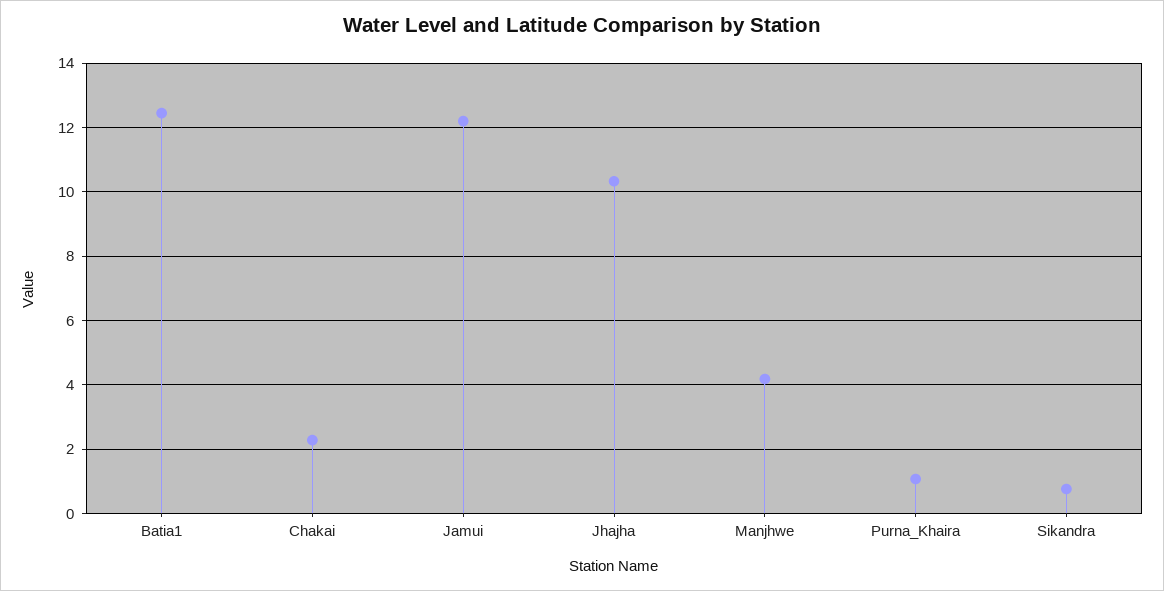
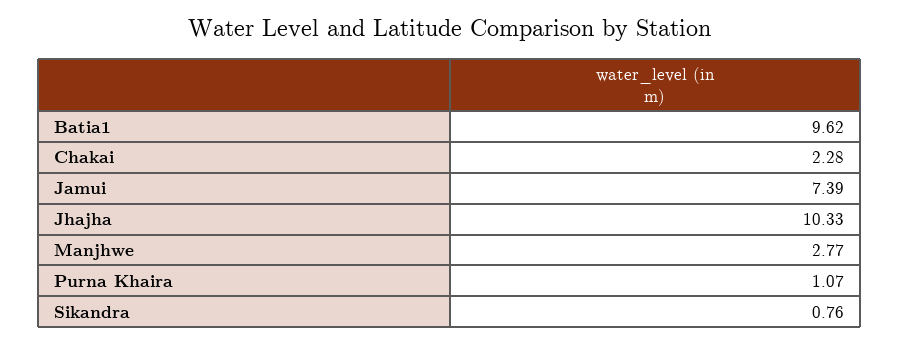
  {
-   "Batia1": 12.4,
+   "Batia1": 9.62,
    "Chakai": 2.28,
-   "Jamui": 12.2,
+   "Jamui": 7.39,
    "Jhajha": 10.33,
-   "Manjhwe": 4.2,
+   "Manjhwe": 2.77,
    "Purna_Khaira": 1.07,
    "Sikandra": 0.76
  }

